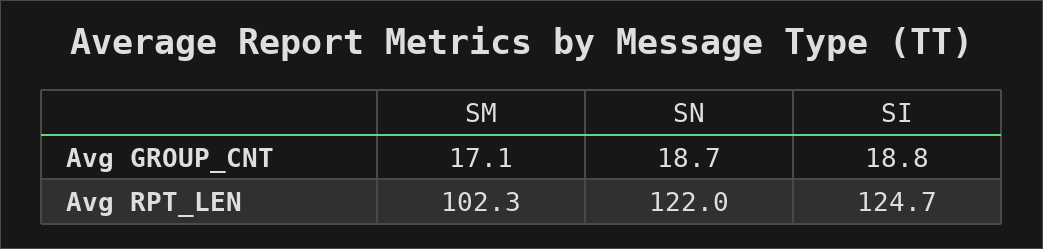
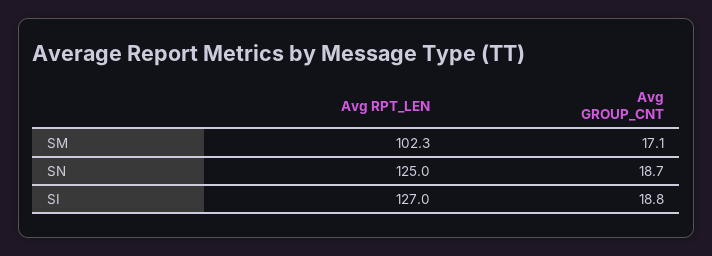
  {
    "SM": {
      "Avg GROUP_CNT": 17.1,
      "Avg RPT_LEN": 102.3
    },
    "SN": {
      "Avg GROUP_CNT": 18.7,
-     "Avg RPT_LEN": 122
+     "Avg RPT_LEN": 125
    },
    "SI": {
      "Avg GROUP_CNT": 18.8,
-     "Avg RPT_LEN": 124.7
+     "Avg RPT_LEN": 127
    }
  }

